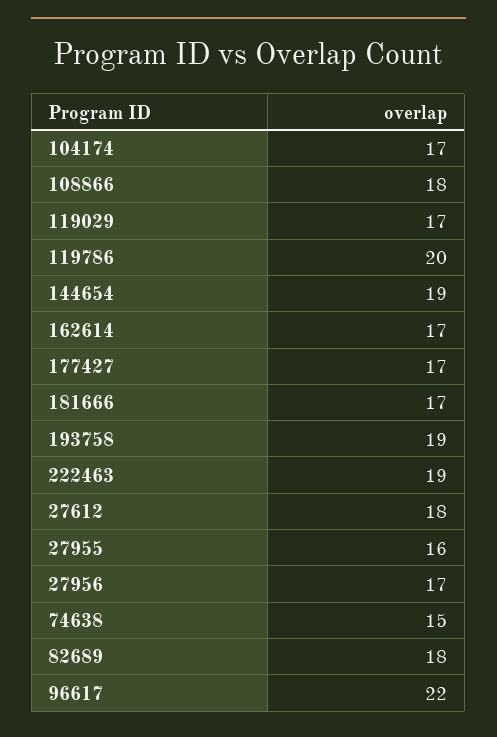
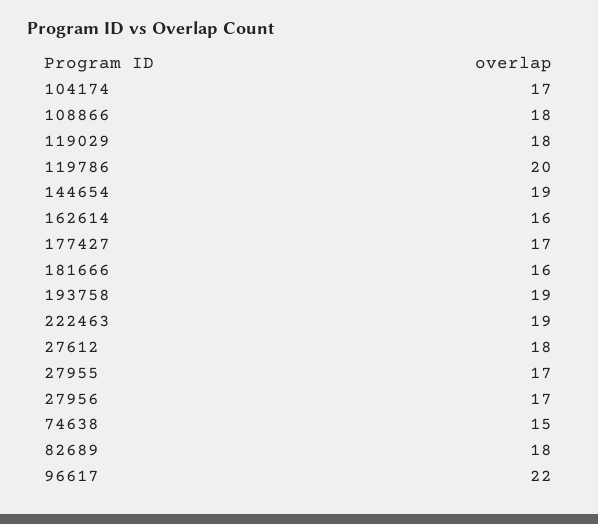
  {
    "104174": 17,
    "108866": 18,
-   "119029": 17,
+   "119029": 18,
    "119786": 20,
    "144654": 19,
-   "162614": 17,
+   "162614": 16,
    "177427": 17,
-   "181666": 17,
+   "181666": 16,
    "193758": 19,
    "222463": 19,
    "27612": 18,
-   "27955": 16,
+   "27955": 17,
    "27956": 17,
    "74638": 15,
    "82689": 18,
    "96617": 22
  }

